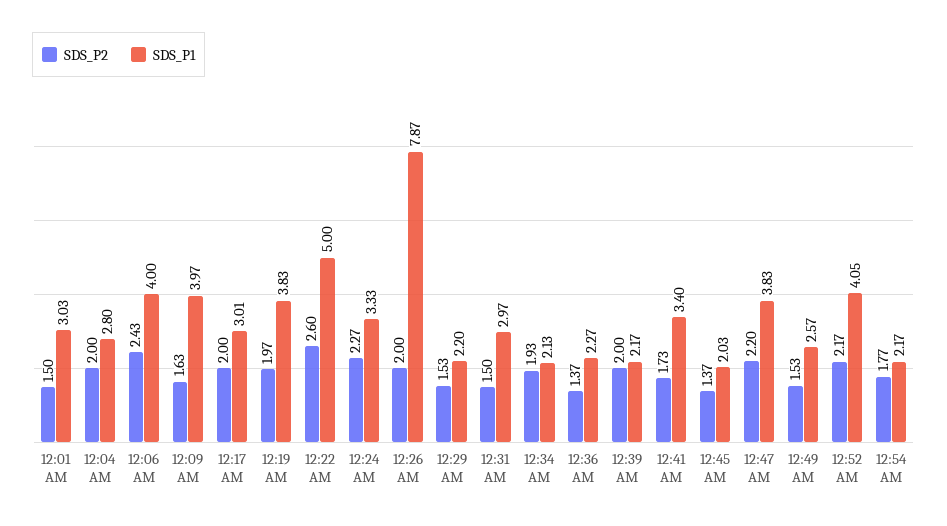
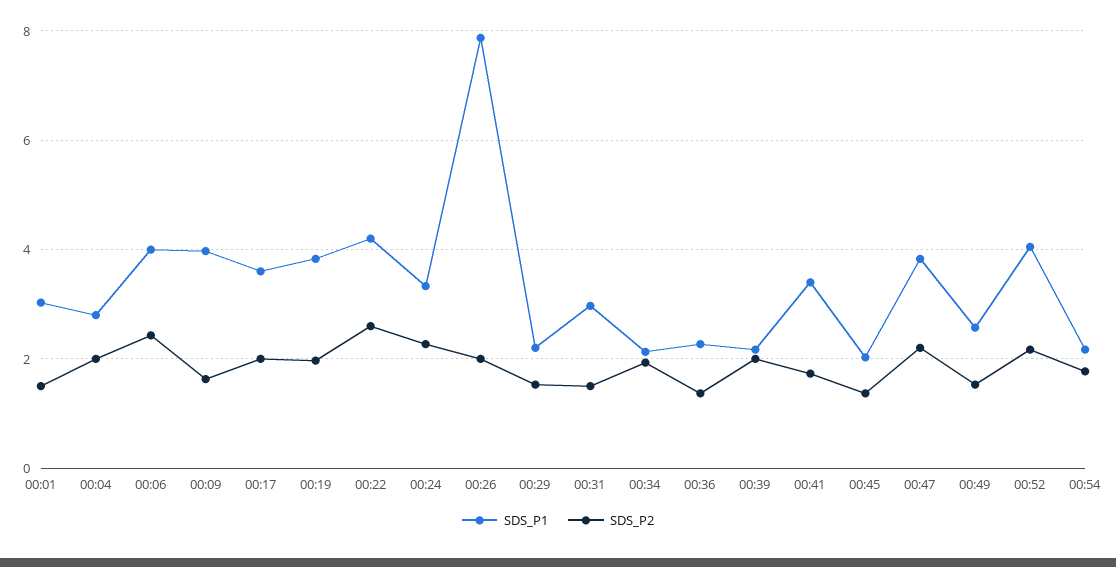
  {
    "SDS_P2": {
      "12:01 AM": 1.5,
      "12:04 AM": 2,
      "12:06 AM": 2.43,
      "12:09 AM": 1.63,
      "12:17 AM": 2,
      "12:19 AM": 1.97,
      "12:22 AM": 2.6,
      "12:24 AM": 2.27,
      "12:26 AM": 2,
      "12:29 AM": 1.53,
      "12:31 AM": 1.5,
      "12:34 AM": 1.93,
      "12:36 AM": 1.37,
      "12:39 AM": 2,
      "12:41 AM": 1.73,
      "12:45 AM": 1.37,
      "12:47 AM": 2.2,
      "12:49 AM": 1.53,
      "12:52 AM": 2.17,
      "12:54 AM": 1.77
    },
    "SDS_P1": {
      "12:01 AM": 3.03,
      "12:04 AM": 2.8,
      "12:06 AM": 4,
      "12:09 AM": 3.97,
-     "12:17 AM": 3.01,
+     "12:17 AM": 3.6,
      "12:19 AM": 3.83,
-     "12:22 AM": 5,
+     "12:22 AM": 4.2,
      "12:24 AM": 3.33,
      "12:26 AM": 7.87,
      "12:29 AM": 2.2,
      "12:31 AM": 2.97,
      "12:34 AM": 2.13,
      "12:36 AM": 2.27,
      "12:39 AM": 2.17,
      "12:41 AM": 3.4,
      "12:45 AM": 2.03,
      "12:47 AM": 3.83,
      "12:49 AM": 2.57,
      "12:52 AM": 4.05,
      "12:54 AM": 2.17
    }
  }

